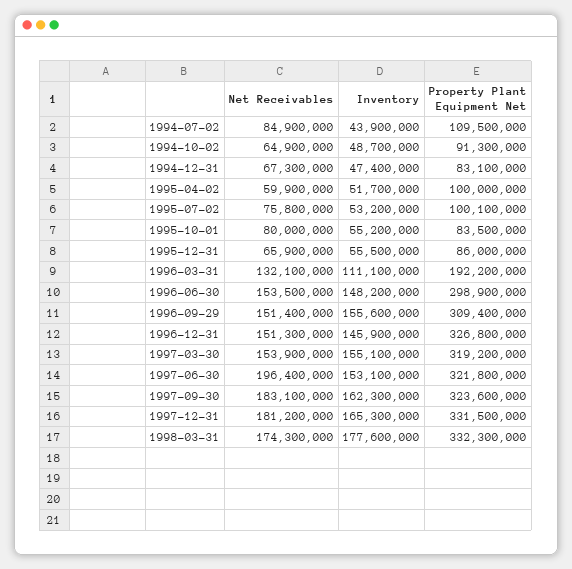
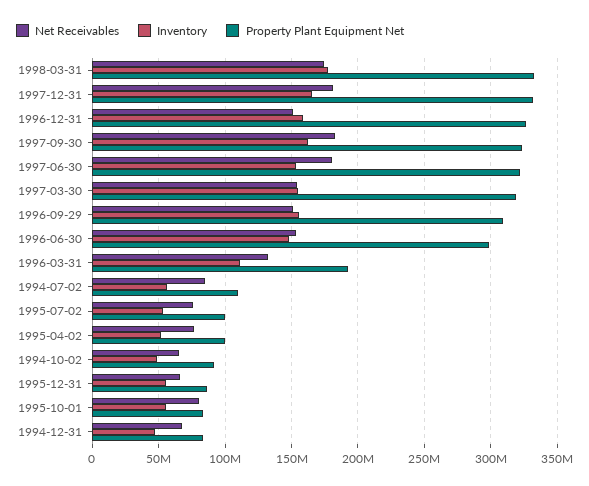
  {
    "Net Receivables": {
      "1994-07-02": 84900000,
      "1994-10-02": 64900000,
      "1994-12-31": 67300000,
-     "1995-04-02": 59900000,
+     "1995-04-02": 75000000,
      "1995-07-02": 75800000,
      "1995-10-01": 80000000,
      "1995-12-31": 65900000,
      "1996-03-31": 132100000,
      "1996-06-30": 153500000,
      "1996-09-29": 151400000,
      "1996-12-31": 151300000,
      "1997-03-30": 153900000,
-     "1997-06-30": 196400000,
+     "1997-06-30": 180000000,
      "1997-09-30": 183100000,
      "1997-12-31": 181200000,
      "1998-03-31": 174300000
    },
    "Inventory": {
-     "1994-07-02": 43900000,
+     "1994-07-02": 55000000,
      "1994-10-02": 48700000,
      "1994-12-31": 47400000,
      "1995-04-02": 51700000,
      "1995-07-02": 53200000,
      "1995-10-01": 55200000,
      "1995-12-31": 55500000,
      "1996-03-31": 111100000,
      "1996-06-30": 148200000,
      "1996-09-29": 155600000,
-     "1996-12-31": 145900000,
+     "1996-12-31": 160000000,
      "1997-03-30": 155100000,
      "1997-06-30": 153100000,
      "1997-09-30": 162300000,
      "1997-12-31": 165300000,
      "1998-03-31": 177600000
    },
    "Property Plant Equipment Net": {
      "1994-07-02": 109500000,
      "1994-10-02": 91300000,
      "1994-12-31": 83100000,
      "1995-04-02": 100000000,
      "1995-07-02": 100100000,
      "1995-10-01": 83500000,
      "1995-12-31": 86000000,
      "1996-03-31": 192200000,
      "1996-06-30": 298900000,
      "1996-09-29": 309400000,
      "1996-12-31": 326800000,
      "1997-03-30": 319200000,
      "1997-06-30": 321800000,
      "1997-09-30": 323600000,
      "1997-12-31": 331500000,
      "1998-03-31": 332300000
    }
  }

